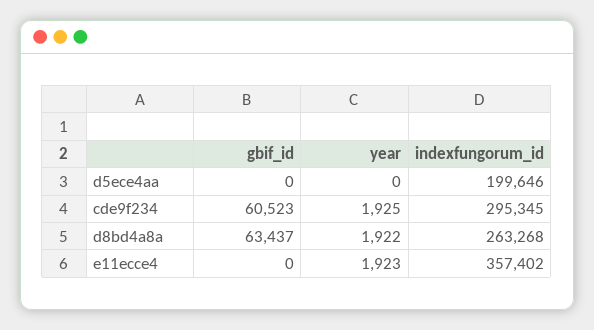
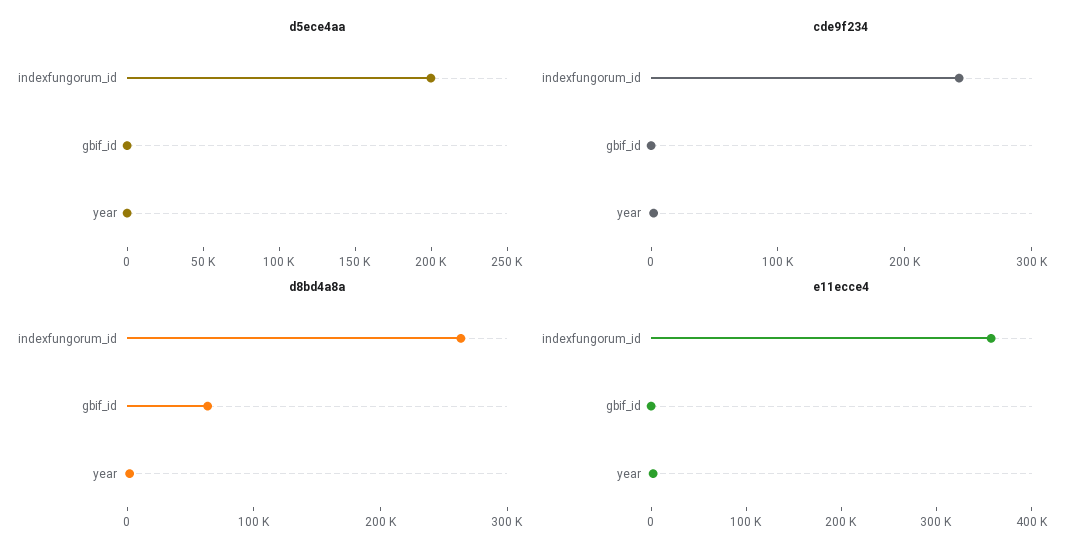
  {
    "d5ece4aa": {
      "gbif_id": 0,
      "year": 0,
      "indexfungorum_id": 199646
    },
    "cde9f234": {
-     "gbif_id": 60523,
+     "gbif_id": 0,
      "year": 1925,
-     "indexfungorum_id": 295345
+     "indexfungorum_id": 240000
    },
    "d8bd4a8a": {
      "gbif_id": 63437,
      "year": 1922,
      "indexfungorum_id": 263268
    },
    "e11ecce4": {
      "gbif_id": 0,
      "year": 1923,
      "indexfungorum_id": 357402
    }
  }

